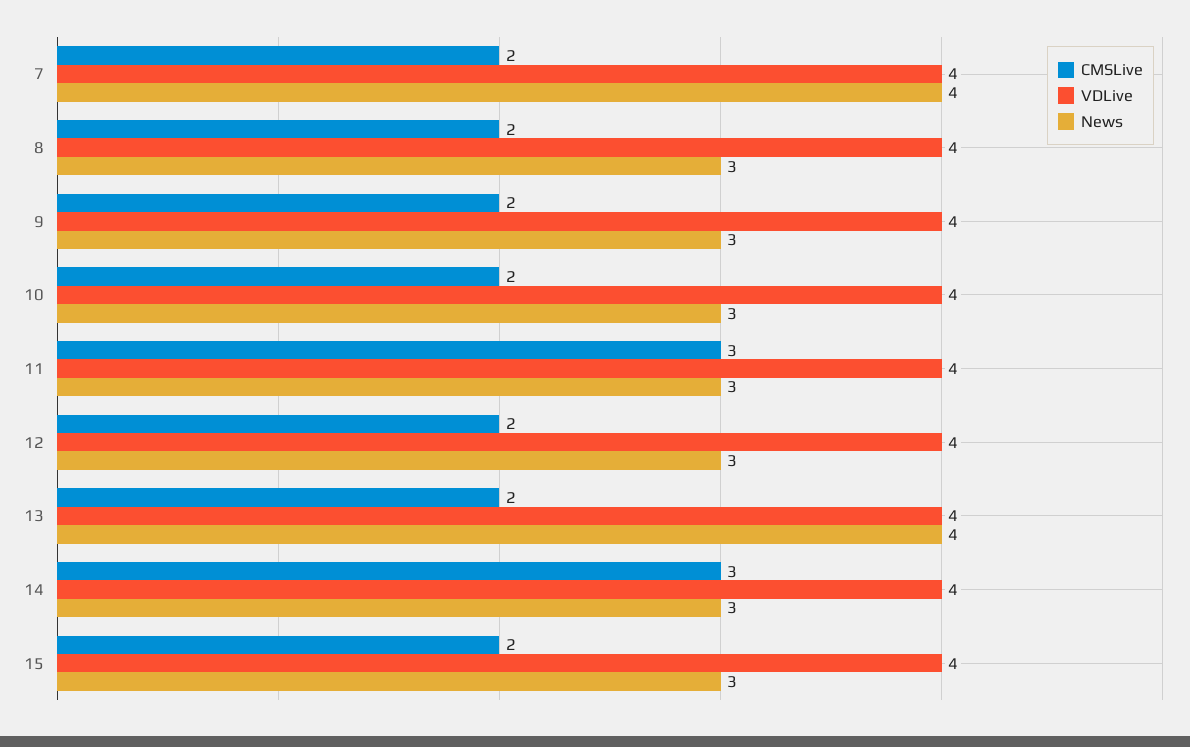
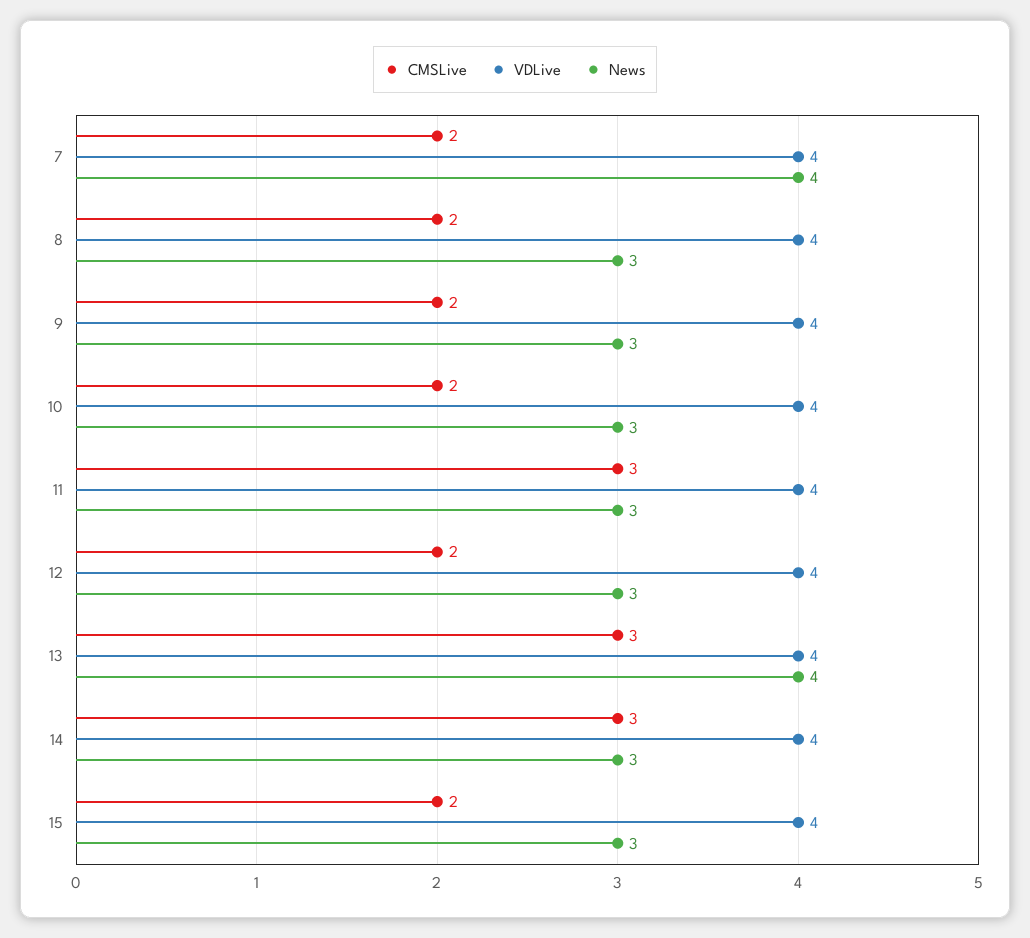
  {
    "CMSLive": {
      "7": 2,
      "8": 2,
      "9": 2,
      "10": 2,
      "11": 3,
      "12": 2,
-     "13": 2,
+     "13": 3,
      "14": 3,
      "15": 2
    },
    "VDLive": {
      "7": 4,
      "8": 4,
      "9": 4,
      "10": 4,
      "11": 4,
      "12": 4,
      "13": 4,
      "14": 4,
      "15": 4
    },
    "News": {
      "7": 4,
      "8": 3,
      "9": 3,
      "10": 3,
      "11": 3,
      "12": 3,
      "13": 4,
      "14": 3,
      "15": 3
    }
  }

